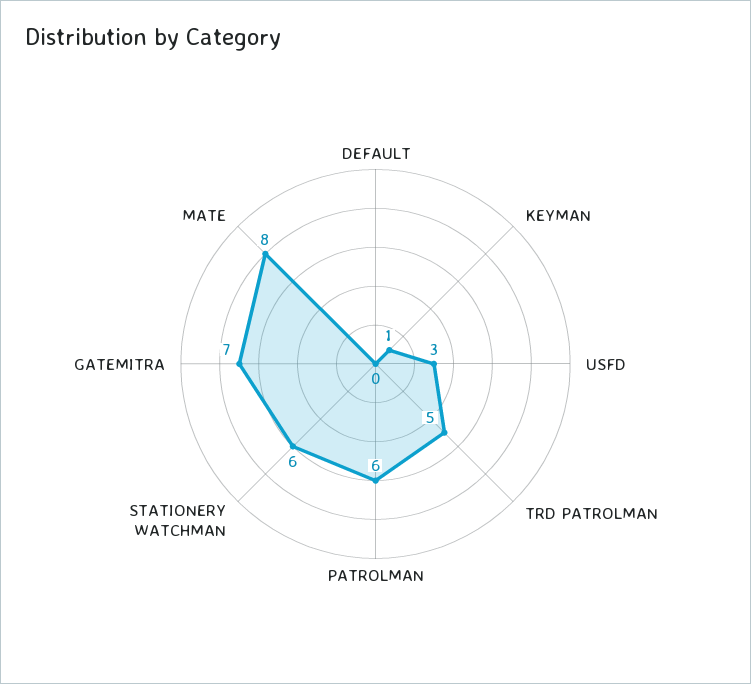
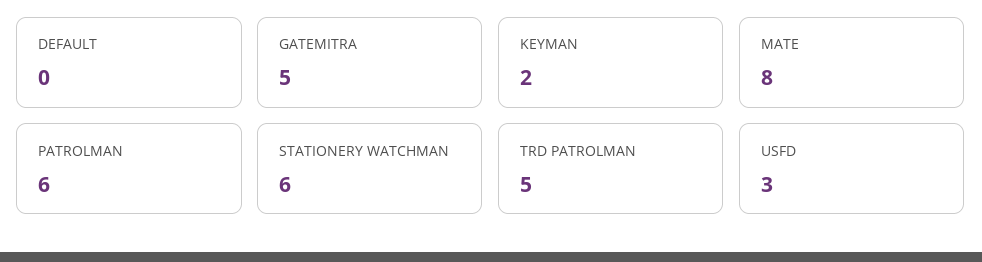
  {
    "DEFAULT": 0,
-   "KEYMAN": 1,
+   "KEYMAN": 2,
    "USFD": 3,
    "TRD PATROLMAN": 5,
    "PATROLMAN": 6,
    "STATIONERY WATCHMAN": 6,
-   "GATEMITRA": 7,
+   "GATEMITRA": 5,
    "MATE": 8
  }

